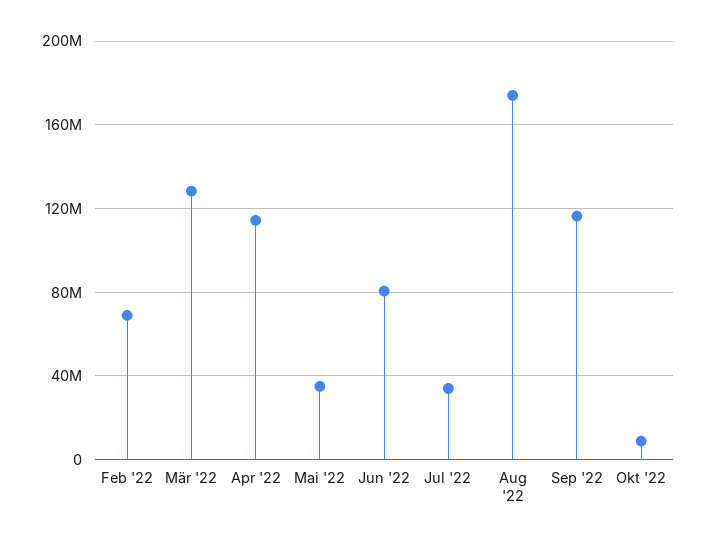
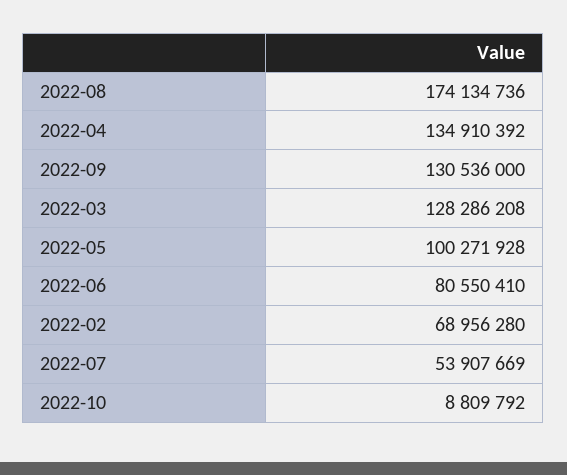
  {
    "Feb '22": 68956280,
    "Mär '22": 128286208,
-   "Apr '22": 115000000,
+   "Apr '22": 134910392,
-   "Mai '22": 35000000,
+   "Mai '22": 100271928,
    "Jun '22": 80550410,
-   "Jul '22": 35000000,
+   "Jul '22": 53907669,
    "Aug '22": 174134736,
-   "Sep '22": 115000000,
+   "Sep '22": 130536000,
    "Okt '22": 8809792
  }

